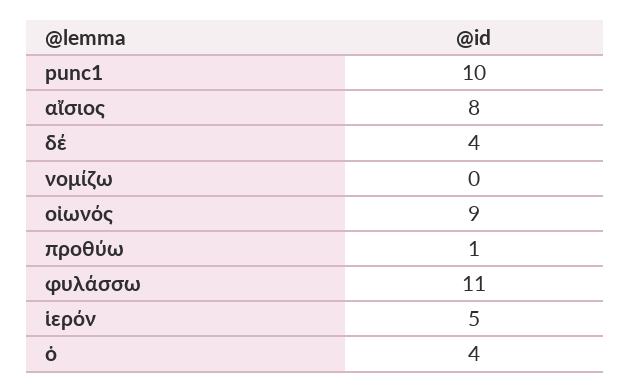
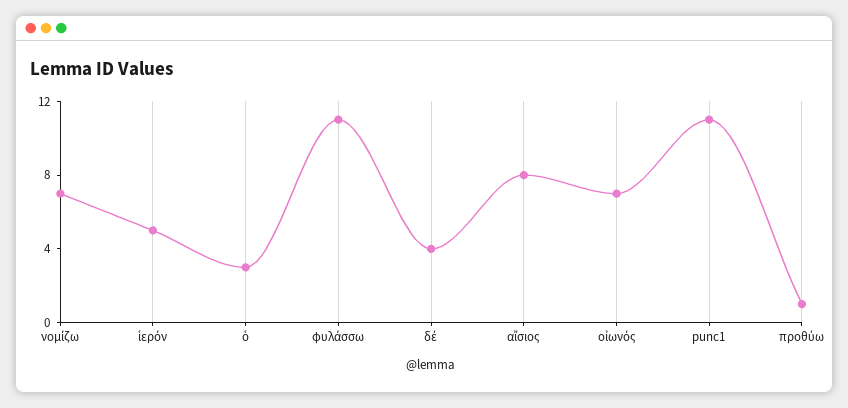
  {
-   "punc1": 10,
+   "punc1": 11,
    "αἴσιος": 8,
    "δέ": 4,
-   "νομίζω": 0,
+   "νομίζω": 7,
-   "οἰωνός": 9,
+   "οἰωνός": 7,
    "προθύω": 1,
    "φυλάσσω": 11,
    "ἱερόν": 5,
-   "ὁ": 4
+   "ὁ": 3
  }

